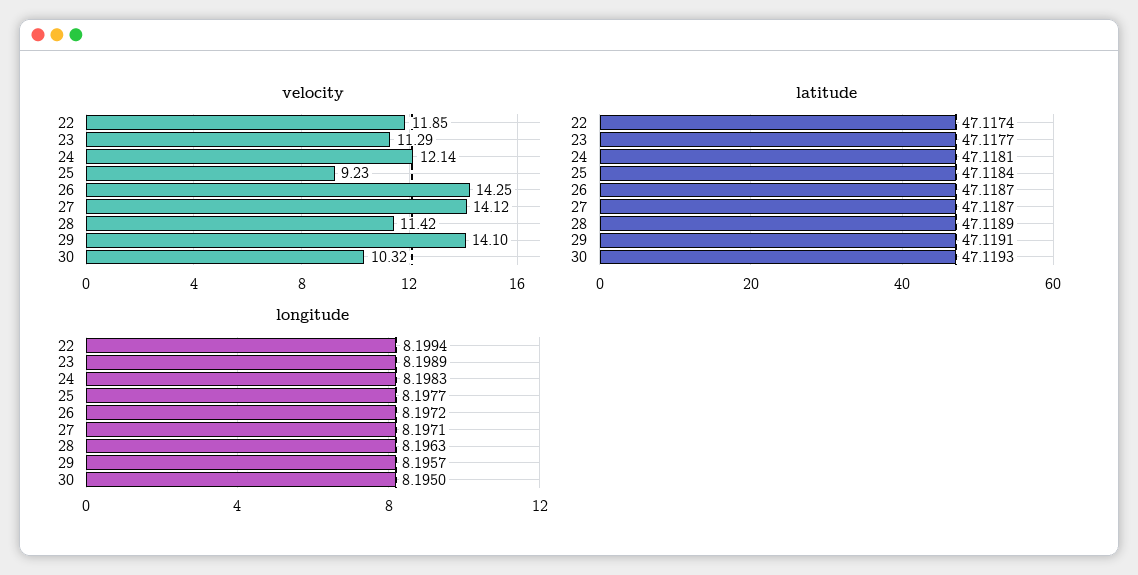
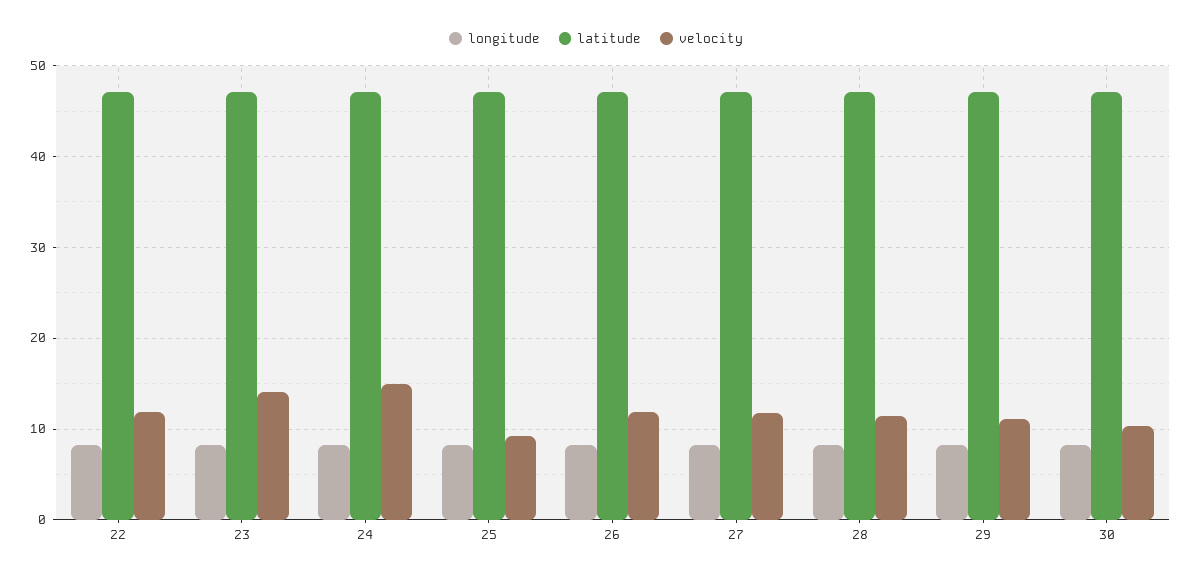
  {
    "velocity": {
      "22": 11.85,
-     "23": 11.29,
+     "23": 14,
-     "24": 12.14,
+     "24": 15,
      "25": 9.23,
-     "26": 14.25,
+     "26": 12,
-     "27": 14.12,
+     "27": 12,
      "28": 11.42,
-     "29": 14.1,
+     "29": 11,
      "30": 10.32
    },
    "latitude": {
      "22": 47.1174,
      "23": 47.1177,
      "24": 47.1181,
      "25": 47.1184,
      "26": 47.1187,
      "27": 47.1187,
      "28": 47.1189,
      "29": 47.1191,
      "30": 47.1193
    },
    "longitude": {
      "22": 8.1994,
      "23": 8.1989,
      "24": 8.1983,
      "25": 8.1977,
      "26": 8.1972,
      "27": 8.1971,
      "28": 8.1963,
      "29": 8.1957,
      "30": 8.195
    }
  }

